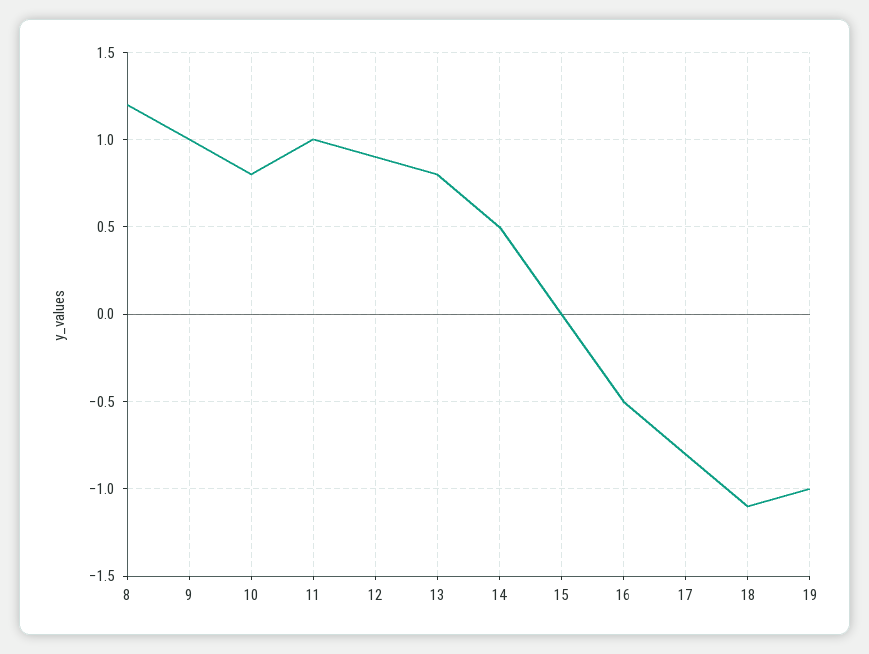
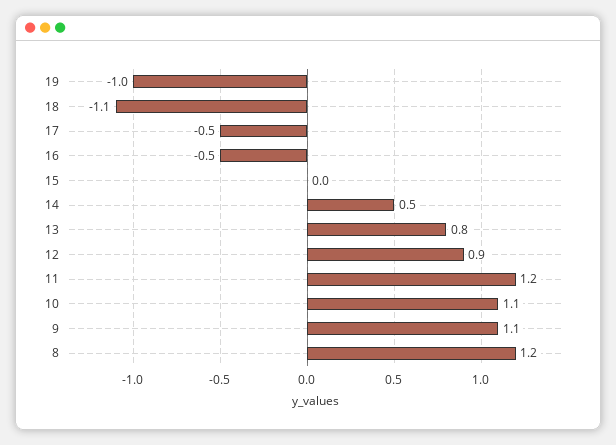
  {
    "8": 1.2,
-   "9": 1,
+   "9": 1.1,
-   "10": 0.8,
+   "10": 1.1,
-   "11": 1,
+   "11": 1.2,
    "12": 0.9,
    "13": 0.8,
    "14": 0.5,
    "15": 0,
    "16": -0.5,
-   "17": -0.8,
+   "17": -0.5,
    "18": -1.1,
    "19": -1
  }

